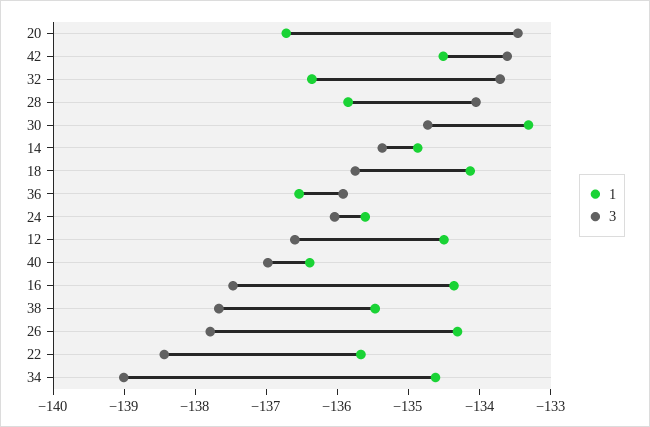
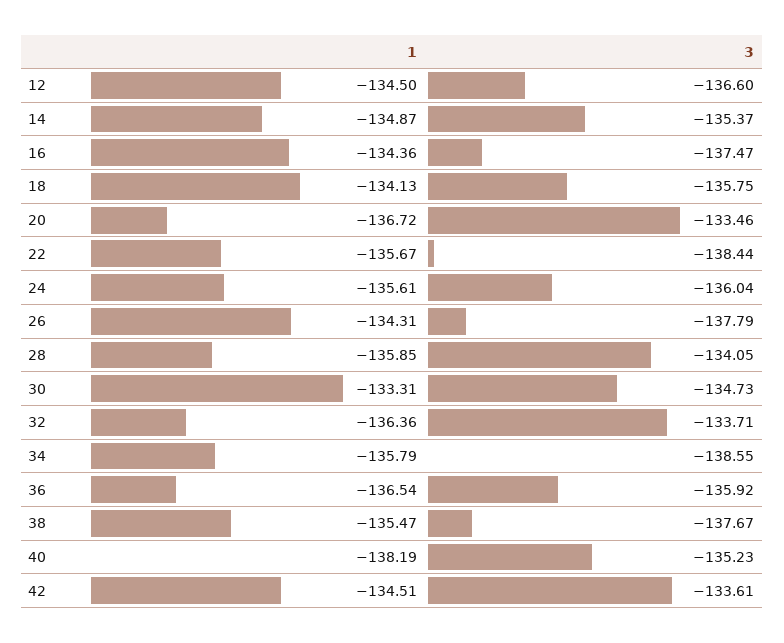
  {
    "1": {
      "20": -136.72,
      "42": -134.51,
      "32": -136.36,
      "28": -135.85,
      "30": -133.31,
      "14": -134.87,
      "18": -134.13,
      "36": -136.54,
      "24": -135.61,
      "12": -134.5,
-     "40": -136.4,
+     "40": -138.19,
      "16": -134.36,
      "38": -135.47,
      "26": -134.31,
      "22": -135.67,
-     "34": -134.6
+     "34": -135.79
    },
    "3": {
      "20": -133.46,
      "42": -133.61,
      "32": -133.71,
      "28": -134.05,
      "30": -134.73,
      "14": -135.37,
      "18": -135.75,
      "36": -135.92,
      "24": -136.04,
      "12": -136.6,
-     "40": -137,
+     "40": -135.23,
      "16": -137.47,
      "38": -137.67,
      "26": -137.79,
      "22": -138.44,
-     "34": -139
+     "34": -138.55
    }
  }

